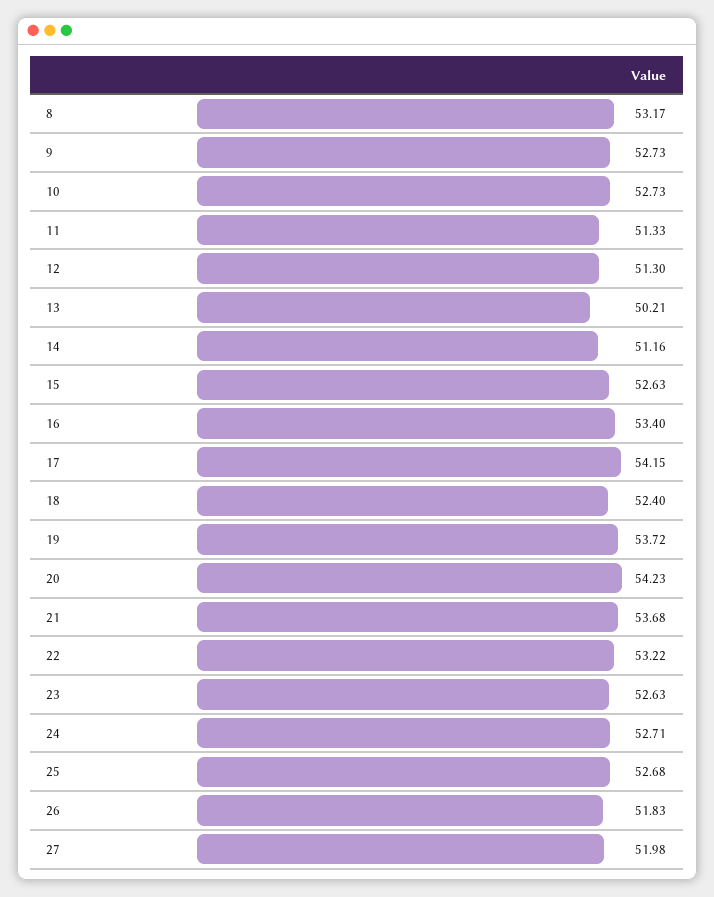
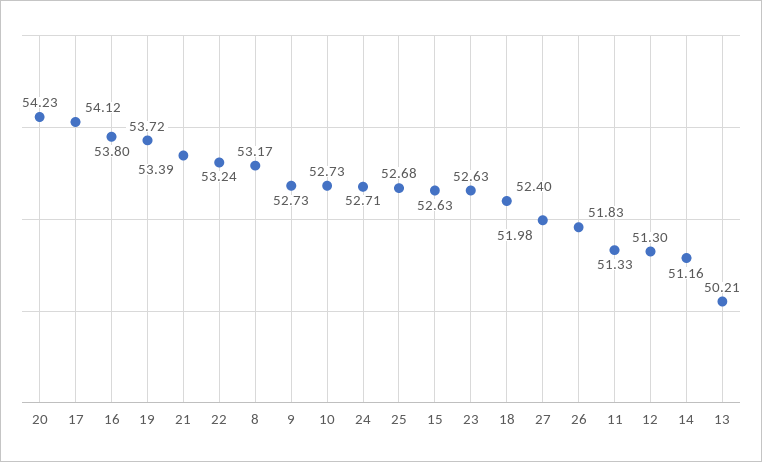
  {
    "8": 53.17,
    "9": 52.73,
    "10": 52.73,
    "11": 51.33,
    "12": 51.3,
    "13": 50.21,
    "14": 51.16,
    "15": 52.63,
-   "16": 53.4,
+   "16": 53.8,
-   "17": 54.15,
+   "17": 54.12,
    "18": 52.4,
    "19": 53.72,
    "20": 54.23,
-   "21": 53.68,
+   "21": 53.39,
-   "22": 53.22,
+   "22": 53.24,
    "23": 52.63,
    "24": 52.71,
    "25": 52.68,
    "26": 51.83,
    "27": 51.98
  }

